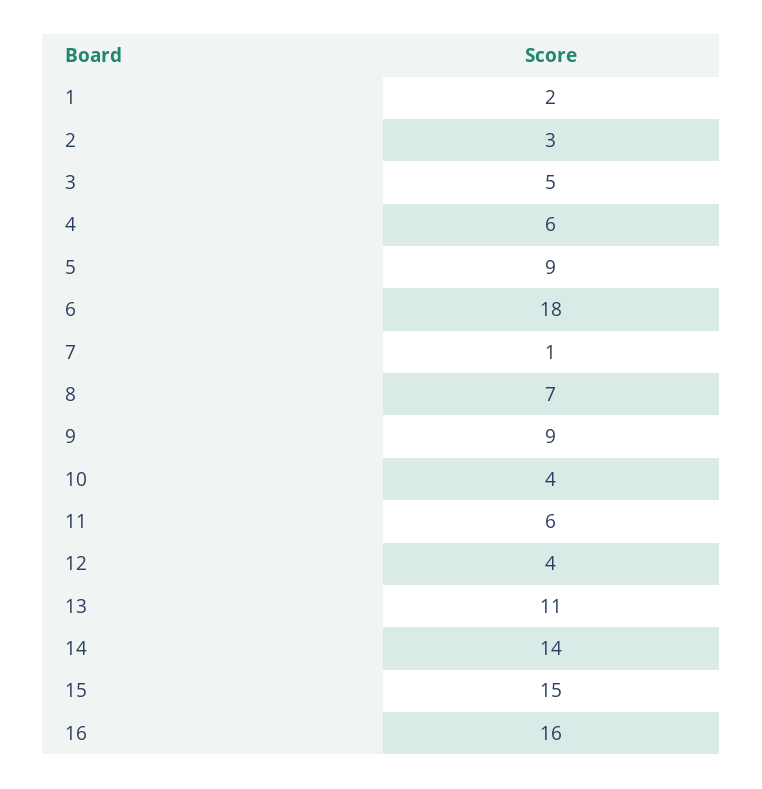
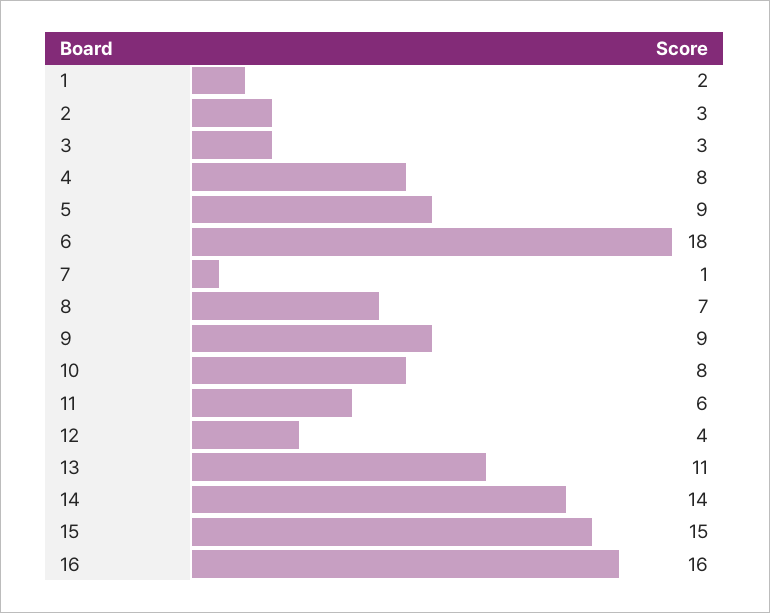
  {
    "1": 2,
    "2": 3,
-   "3": 5,
+   "3": 3,
-   "4": 6,
+   "4": 8,
    "5": 9,
    "6": 18,
    "7": 1,
    "8": 7,
    "9": 9,
-   "10": 4,
+   "10": 8,
    "11": 6,
    "12": 4,
    "13": 11,
    "14": 14,
    "15": 15,
    "16": 16
  }

